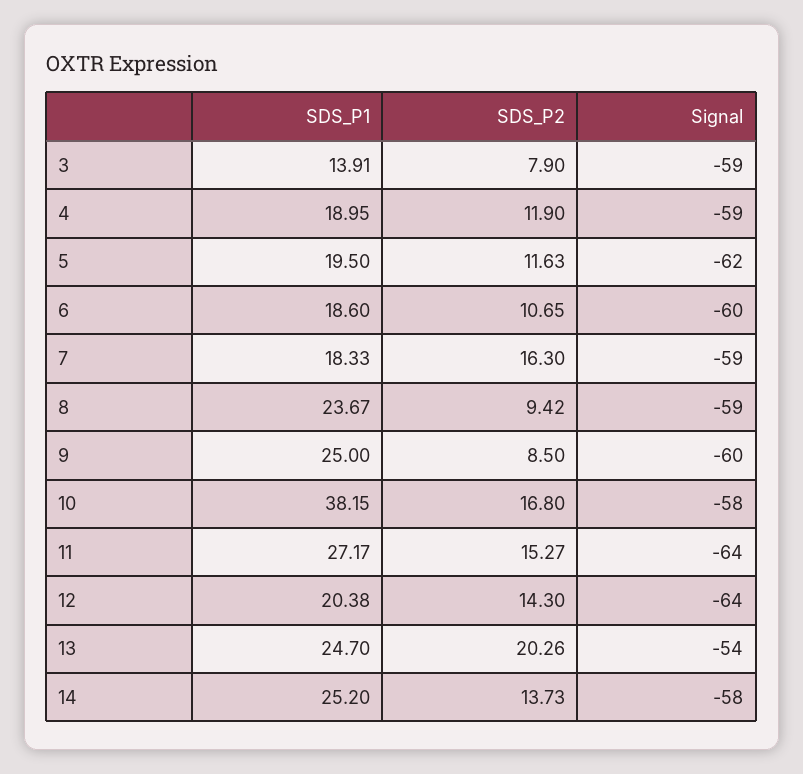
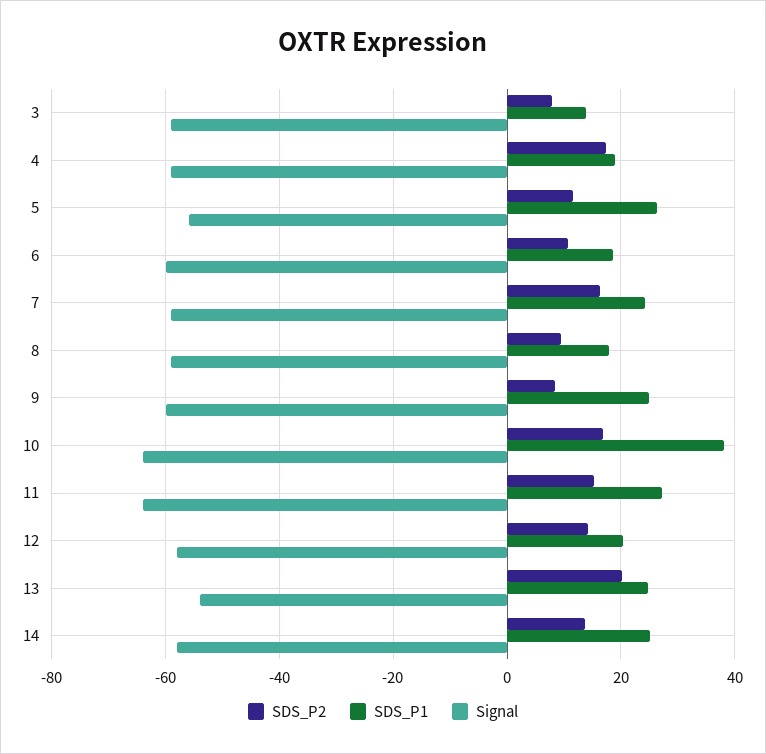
  {
    "SDS_P1": {
      "3": 13.91,
      "4": 18.95,
-     "5": 19.5,
+     "5": 26,
      "6": 18.6,
-     "7": 18.33,
+     "7": 24,
-     "8": 23.67,
+     "8": 18,
      "9": 25,
      "10": 38.15,
      "11": 27.17,
      "12": 20.38,
      "13": 24.7,
      "14": 25.2
    },
    "SDS_P2": {
      "3": 7.9,
-     "4": 11.9,
+     "4": 18,
      "5": 11.63,
      "6": 10.65,
      "7": 16.3,
      "8": 9.42,
      "9": 8.5,
      "10": 16.8,
      "11": 15.27,
      "12": 14.3,
      "13": 20.26,
      "14": 13.73
    },
    "Signal": {
      "3": -59,
      "4": -59,
-     "5": -62,
+     "5": -56,
      "6": -60,
      "7": -59,
      "8": -59,
      "9": -60,
-     "10": -58,
+     "10": -64,
      "11": -64,
-     "12": -64,
+     "12": -58,
      "13": -54,
      "14": -58
    }
  }

